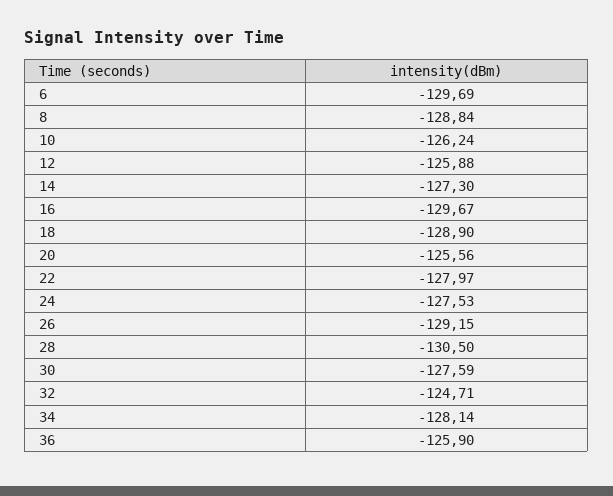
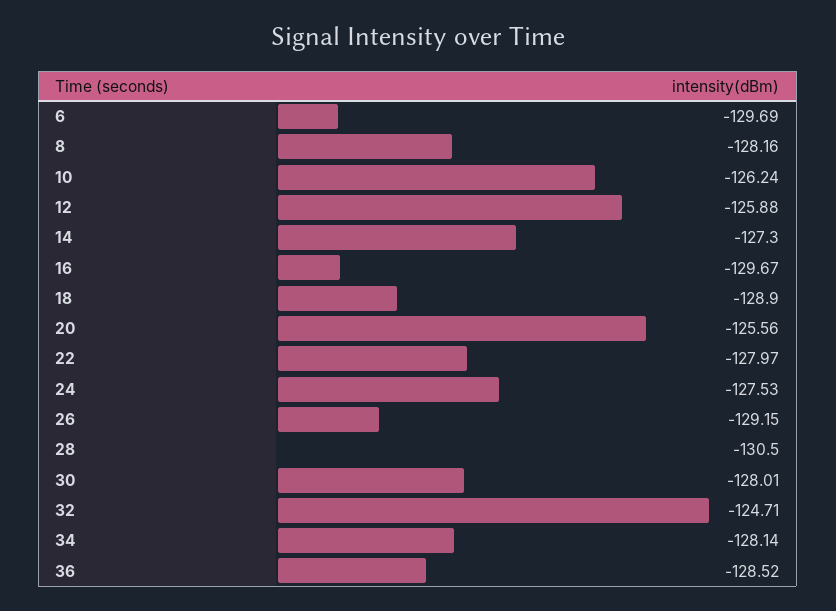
  {
    "6": -129.69,
-   "8": -128.84,
+   "8": -128.16,
    "10": -126.24,
    "12": -125.88,
    "14": -127.3,
    "16": -129.67,
    "18": -128.9,
    "20": -125.56,
    "22": -127.97,
    "24": -127.53,
    "26": -129.15,
    "28": -130.5,
-   "30": -127.59,
+   "30": -128.01,
    "32": -124.71,
    "34": -128.14,
-   "36": -125.9
+   "36": -128.52
  }

